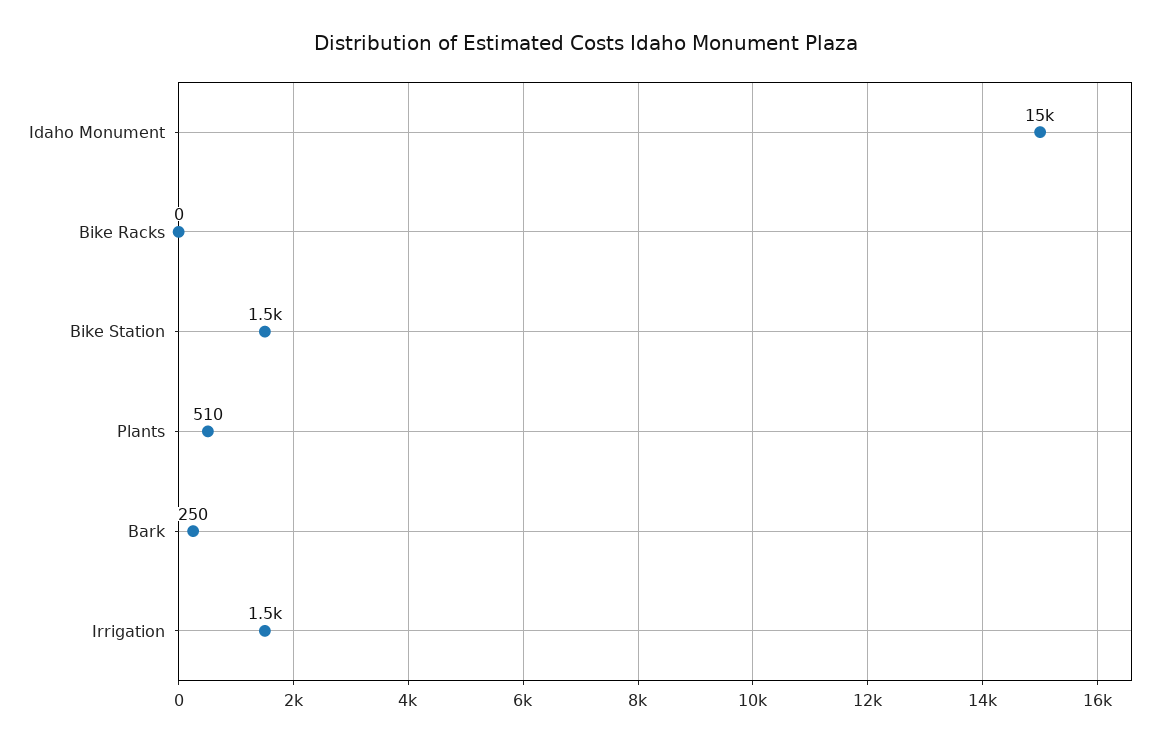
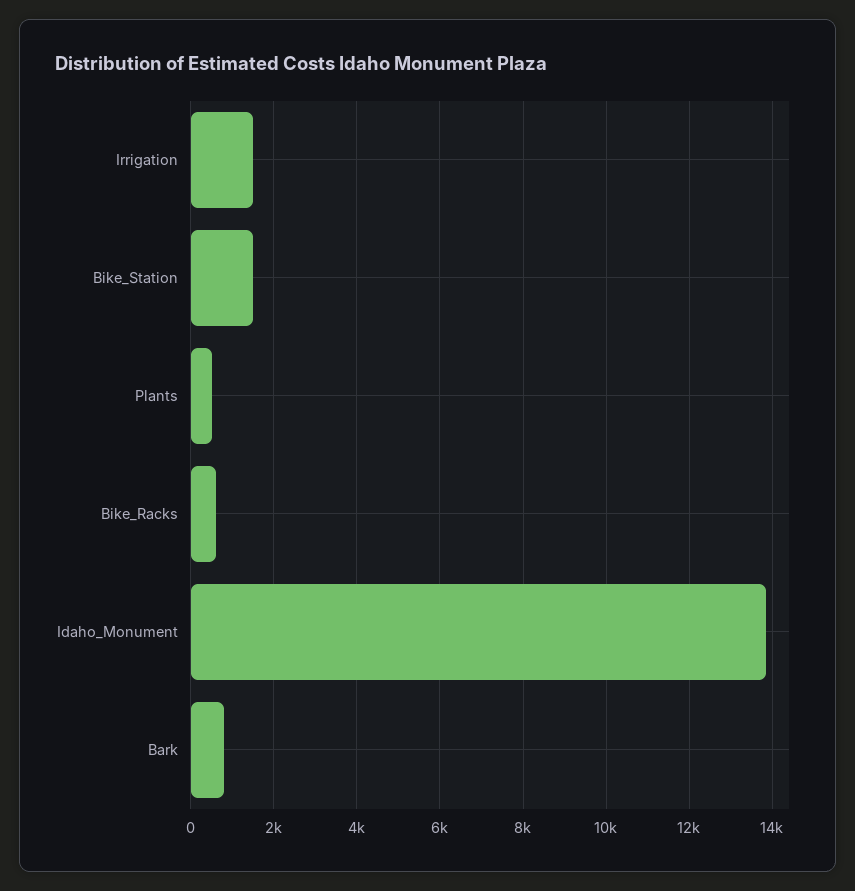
  {
-   "Idaho Monument": 15000,
+   "Idaho Monument": 13800,
-   "Bike Racks": 0,
+   "Bike Racks": 600,
    "Bike Station": 1500,
    "Plants": 510,
-   "Bark": 250,
+   "Bark": 800,
    "Irrigation": 1500
  }

